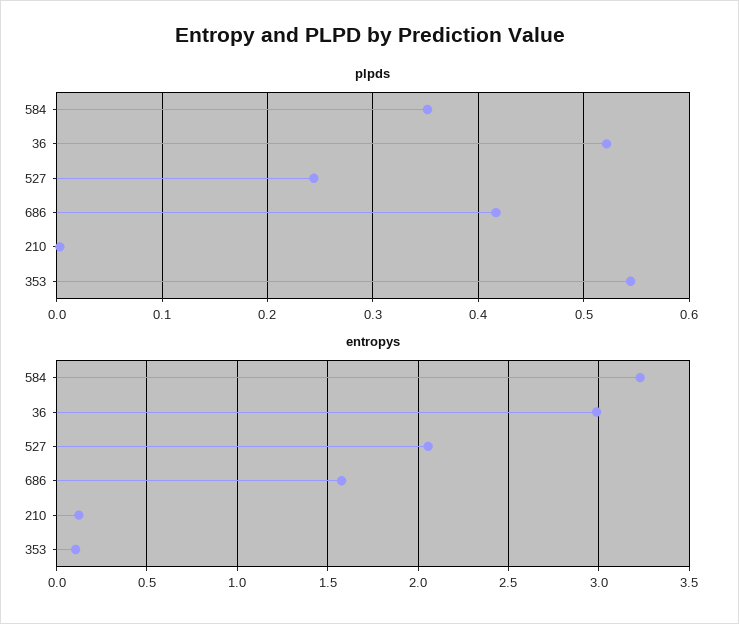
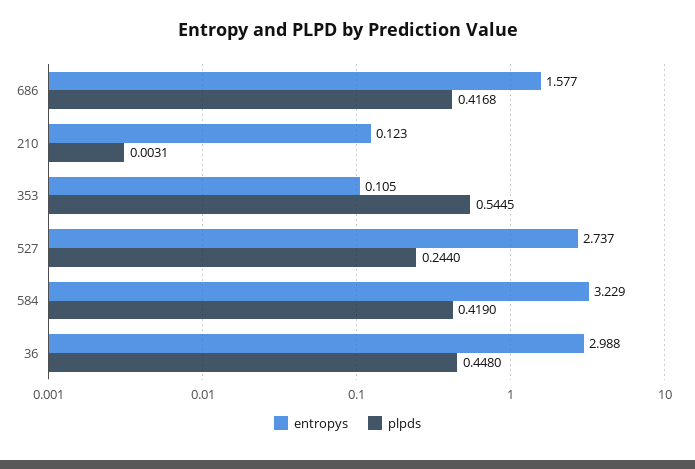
  {
    "plpds": {
-     "584": 0.35,
+     "584": 0.419,
-     "36": 0.52,
+     "36": 0.448,
      "527": 0.244,
      "686": 0.4168,
      "210": 0.0031,
      "353": 0.5445
    },
    "entropys": {
      "584": 3.229,
      "36": 2.988,
-     "527": 2.05,
+     "527": 2.737,
      "686": 1.577,
      "210": 0.123,
      "353": 0.105
    }
  }

